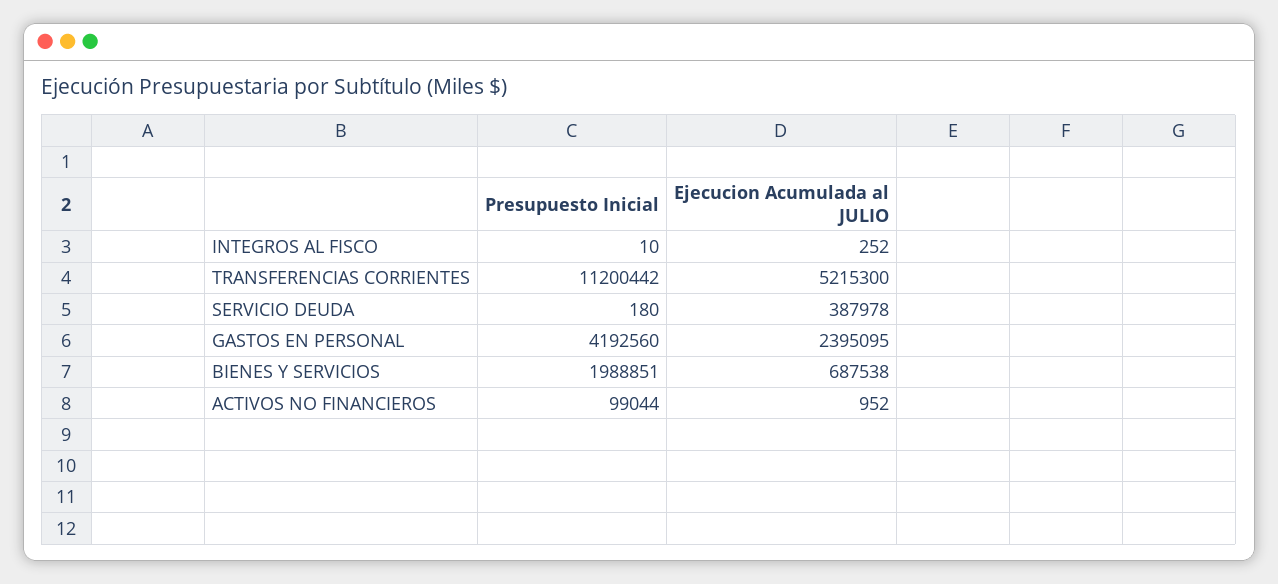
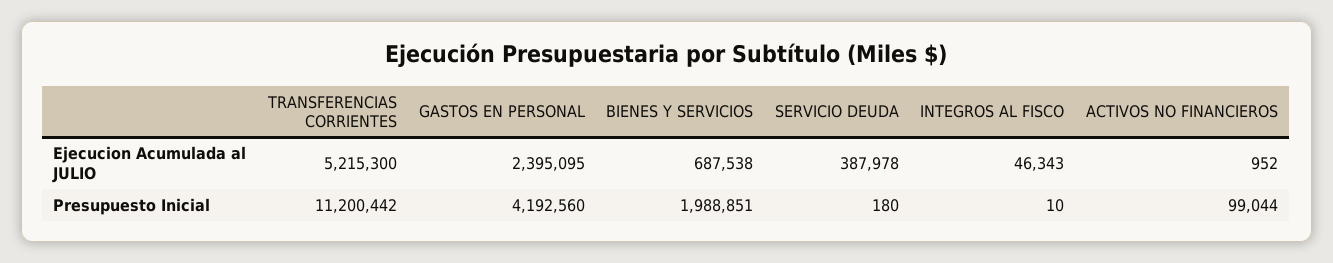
  {
    "Presupuesto Inicial": {
      "INTEGROS AL FISCO": 10,
      "TRANSFERENCIAS CORRIENTES": 11200442,
      "SERVICIO DEUDA": 180,
      "GASTOS EN PERSONAL": 4192560,
      "BIENES Y SERVICIOS": 1988851,
      "ACTIVOS NO FINANCIEROS": 99044
    },
    "Ejecucion Acumulada al JULIO": {
-     "INTEGROS AL FISCO": 252,
+     "INTEGROS AL FISCO": 46343,
      "TRANSFERENCIAS CORRIENTES": 5215300,
      "SERVICIO DEUDA": 387978,
      "GASTOS EN PERSONAL": 2395095,
      "BIENES Y SERVICIOS": 687538,
      "ACTIVOS NO FINANCIEROS": 952
    }
  }

